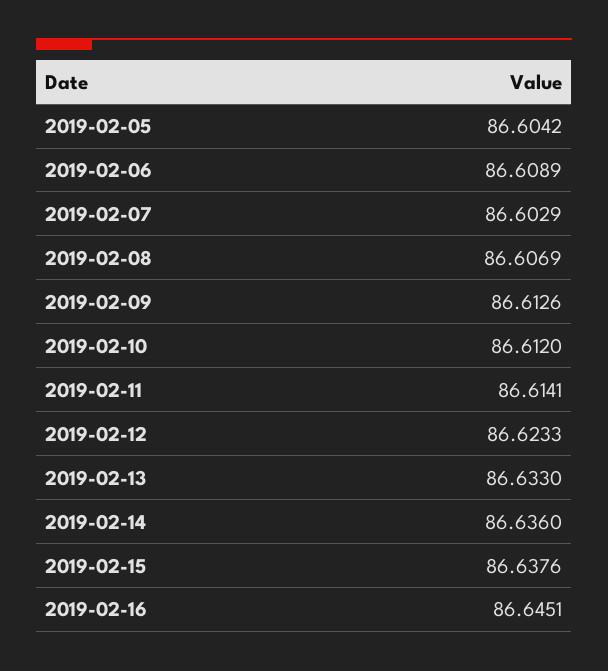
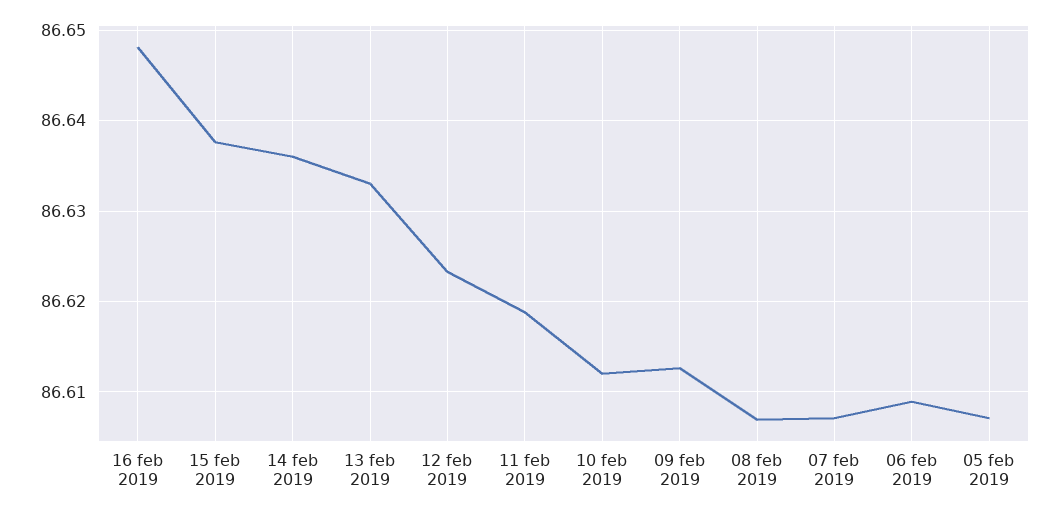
  {
-   "2019-02-05": 86.6042,
+   "2019-02-05": 86.607,
    "2019-02-06": 86.6089,
-   "2019-02-07": 86.6029,
+   "2019-02-07": 86.607,
    "2019-02-08": 86.6069,
    "2019-02-09": 86.6126,
    "2019-02-10": 86.612,
-   "2019-02-11": 86.6141,
+   "2019-02-11": 86.619,
    "2019-02-12": 86.6233,
    "2019-02-13": 86.633,
    "2019-02-14": 86.636,
    "2019-02-15": 86.6376,
-   "2019-02-16": 86.6451
+   "2019-02-16": 86.648
  }

